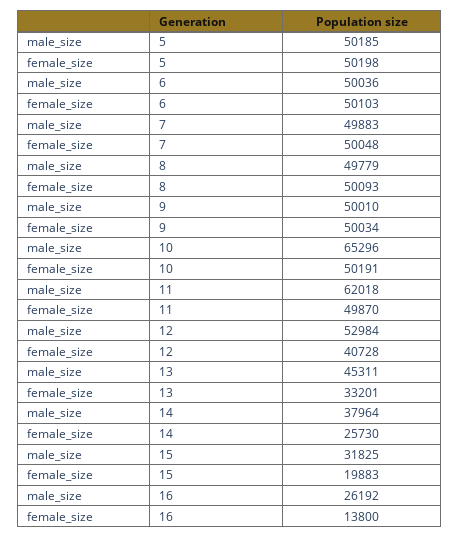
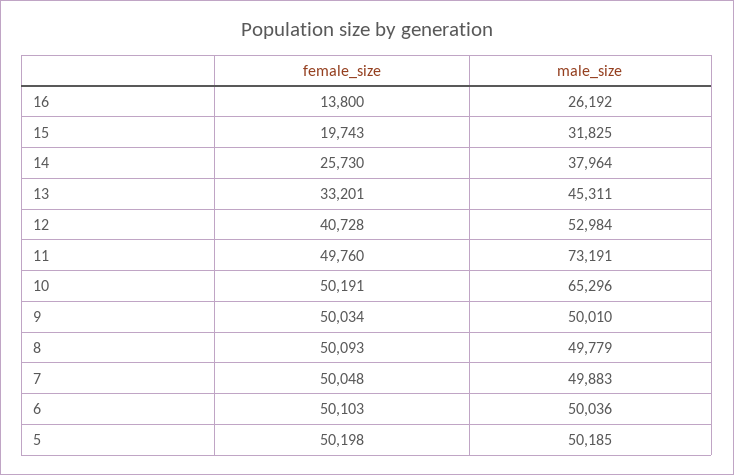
  {
    "male_size": {
      "5": 50185,
      "6": 50036,
      "7": 49883,
      "8": 49779,
      "9": 50010,
      "10": 65296,
-     "11": 62018,
+     "11": 73191,
      "12": 52984,
      "13": 45311,
      "14": 37964,
      "15": 31825,
      "16": 26192
    },
    "female_size": {
      "5": 50198,
      "6": 50103,
      "7": 50048,
      "8": 50093,
      "9": 50034,
      "10": 50191,
-     "11": 49870,
+     "11": 49760,
      "12": 40728,
      "13": 33201,
      "14": 25730,
-     "15": 19883,
+     "15": 19743,
      "16": 13800
    }
  }

